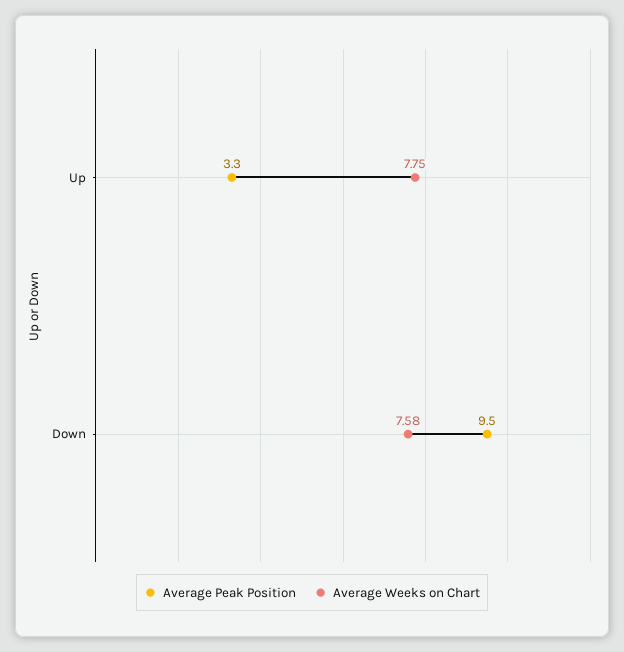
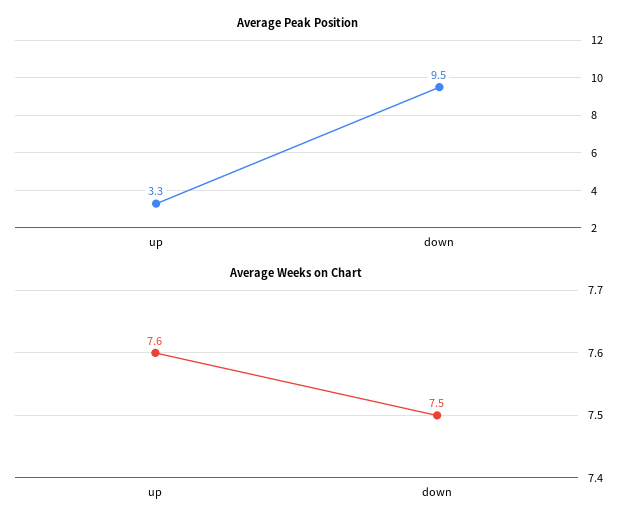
  {
    "Average Peak Position": {
      "Up": 3.3,
      "Down": 9.5
    },
    "Average Weeks on Chart": {
-     "Up": 7.75,
+     "Up": 7.6,
-     "Down": 7.58
+     "Down": 7.5
    }
  }

